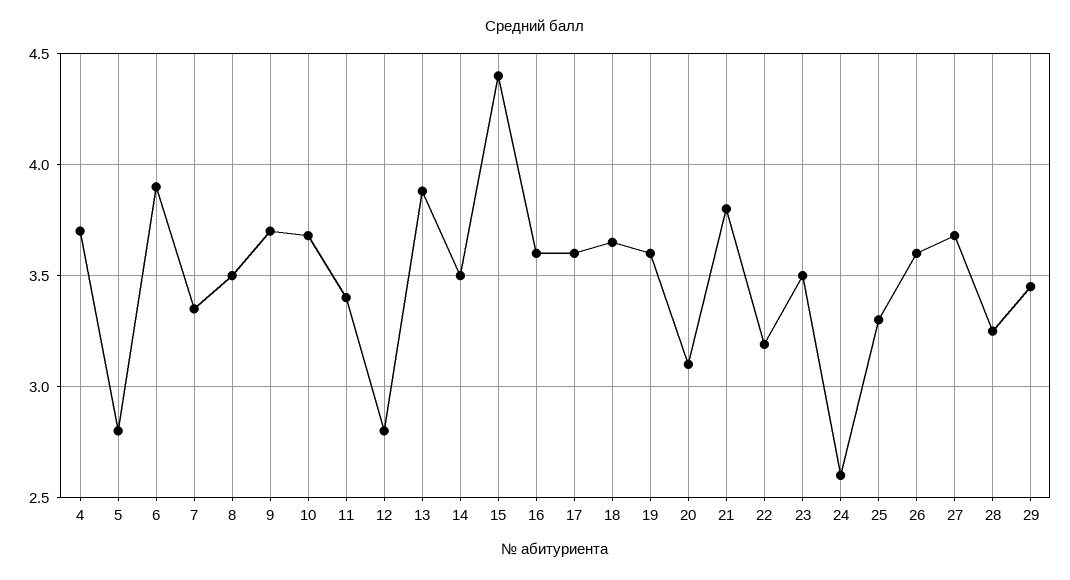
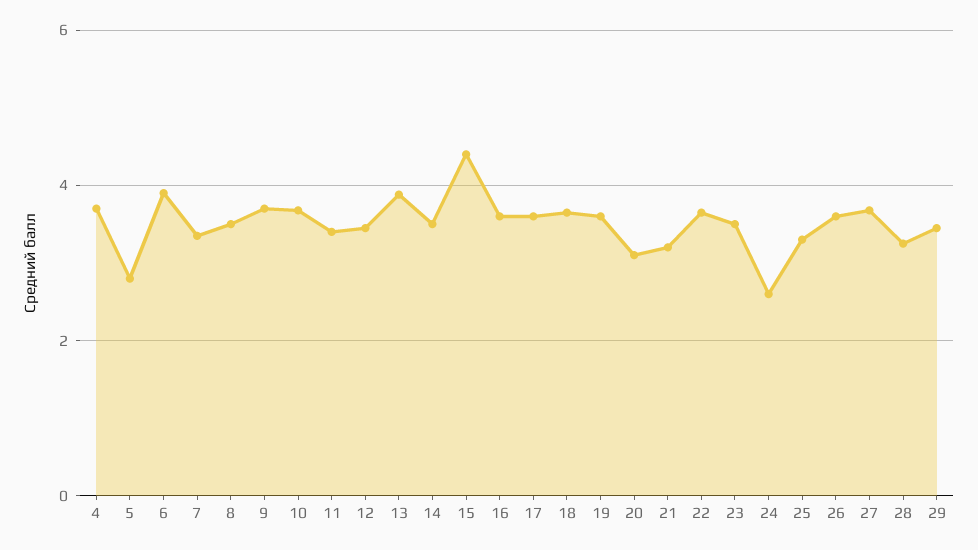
  {
    "4": 3.7,
    "5": 2.8,
    "6": 3.9,
    "7": 3.35,
    "8": 3.5,
    "9": 3.7,
    "10": 3.7,
    "11": 3.4,
-   "12": 2.8,
+   "12": 3.4,
    "13": 3.9,
    "14": 3.5,
    "15": 4.4,
    "16": 3.6,
    "17": 3.6,
    "18": 3.65,
    "19": 3.6,
    "20": 3.1,
-   "21": 3.8,
+   "21": 3.2,
-   "22": 3.2,
+   "22": 3.6,
    "23": 3.5,
    "24": 2.6,
    "25": 3.3,
    "26": 3.6,
    "27": 3.7,
    "28": 3.25,
    "29": 3.45
  }

